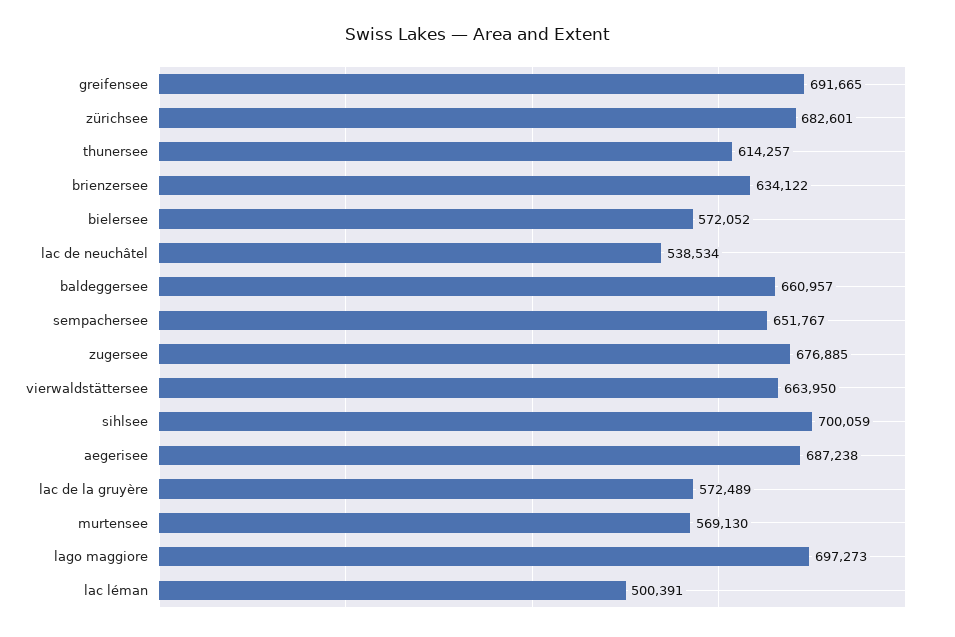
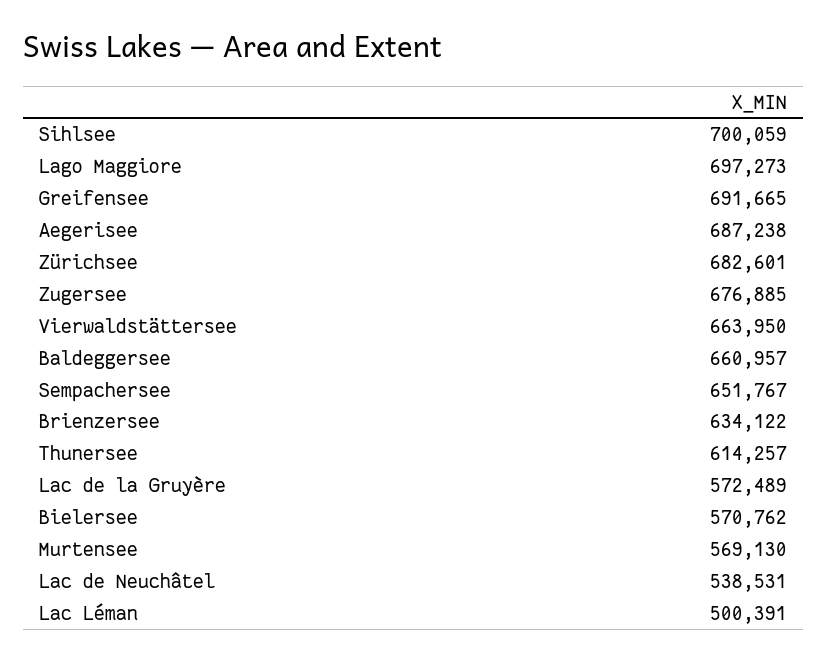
  {
    "greifensee": 691665,
    "zürichsee": 682601,
    "thunersee": 614257,
    "brienzersee": 634122,
-   "bielersee": 572052,
+   "bielersee": 570762,
-   "lac de neuchâtel": 538534,
+   "lac de neuchâtel": 538531,
    "baldeggersee": 660957,
    "sempachersee": 651767,
    "zugersee": 676885,
    "vierwaldstättersee": 663950,
    "sihlsee": 700059,
    "aegerisee": 687238,
    "lac de la gruyère": 572489,
    "murtensee": 569130,
    "lago maggiore": 697273,
    "lac léman": 500391
  }

